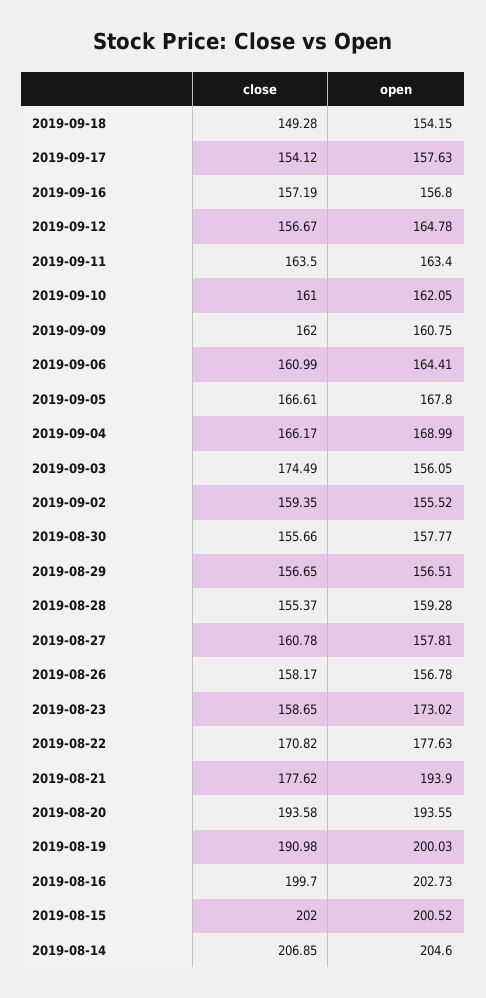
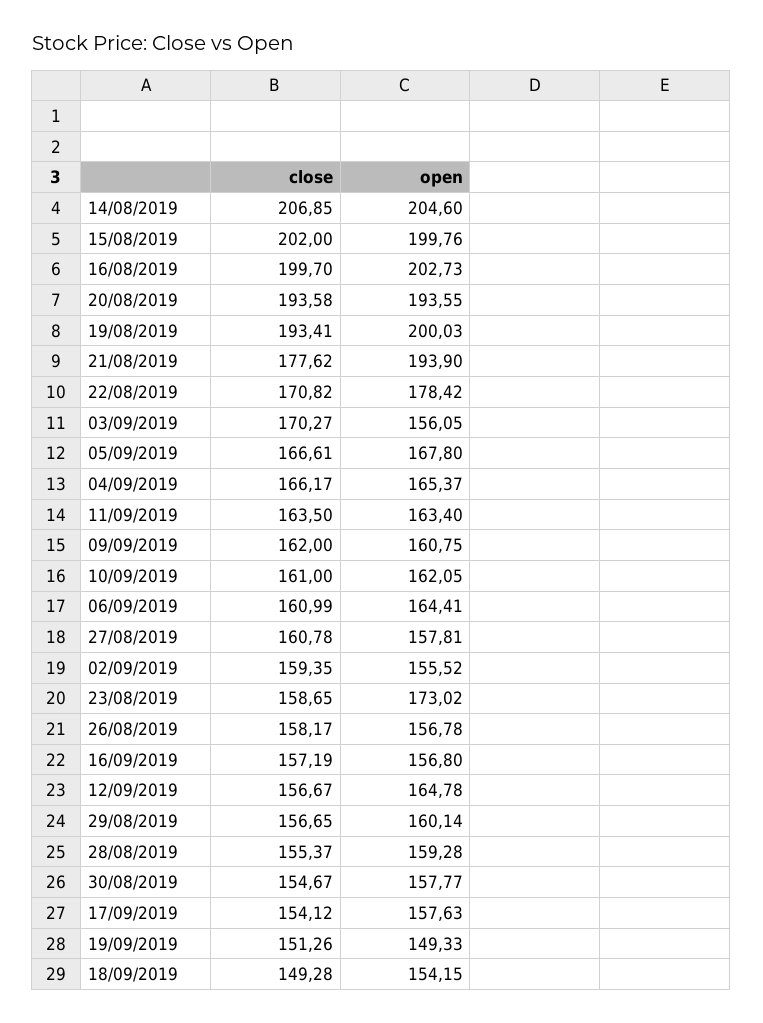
  {
    "close": {
      "2019-09-18": 149.28,
      "2019-09-17": 154.12,
      "2019-09-16": 157.19,
      "2019-09-12": 156.67,
      "2019-09-11": 163.5,
      "2019-09-10": 161,
      "2019-09-09": 162,
      "2019-09-06": 160.99,
      "2019-09-05": 166.61,
      "2019-09-04": 166.17,
-     "2019-09-03": 174.49,
+     "2019-09-03": 170.27,
      "2019-09-02": 159.35,
-     "2019-08-30": 155.66,
+     "2019-08-30": 154.67,
      "2019-08-29": 156.65,
      "2019-08-28": 155.37,
      "2019-08-27": 160.78,
      "2019-08-26": 158.17,
      "2019-08-23": 158.65,
      "2019-08-22": 170.82,
      "2019-08-21": 177.62,
      "2019-08-20": 193.58,
-     "2019-08-19": 190.98,
+     "2019-08-19": 193.41,
      "2019-08-16": 199.7,
      "2019-08-15": 202,
-     "2019-08-14": 206.85
+     "2019-08-14": 206.85,
+     "19/09/2019": 151.26
    },
    "open": {
      "2019-09-18": 154.15,
      "2019-09-17": 157.63,
      "2019-09-16": 156.8,
      "2019-09-12": 164.78,
      "2019-09-11": 163.4,
      "2019-09-10": 162.05,
      "2019-09-09": 160.75,
      "2019-09-06": 164.41,
      "2019-09-05": 167.8,
-     "2019-09-04": 168.99,
+     "2019-09-04": 165.37,
      "2019-09-03": 156.05,
      "2019-09-02": 155.52,
      "2019-08-30": 157.77,
-     "2019-08-29": 156.51,
+     "2019-08-29": 160.14,
      "2019-08-28": 159.28,
      "2019-08-27": 157.81,
      "2019-08-26": 156.78,
      "2019-08-23": 173.02,
-     "2019-08-22": 177.63,
+     "2019-08-22": 178.42,
      "2019-08-21": 193.9,
      "2019-08-20": 193.55,
      "2019-08-19": 200.03,
      "2019-08-16": 202.73,
-     "2019-08-15": 200.52,
+     "2019-08-15": 199.76,
-     "2019-08-14": 204.6
+     "2019-08-14": 204.6,
+     "19/09/2019": 149.33
    }
  }

